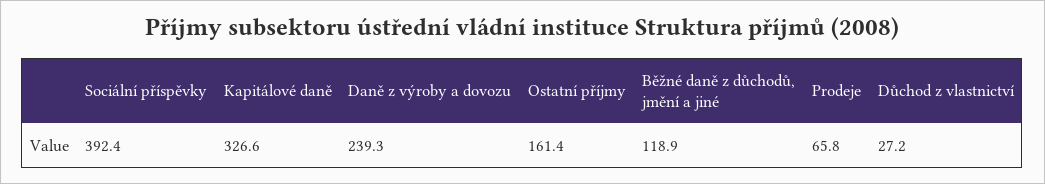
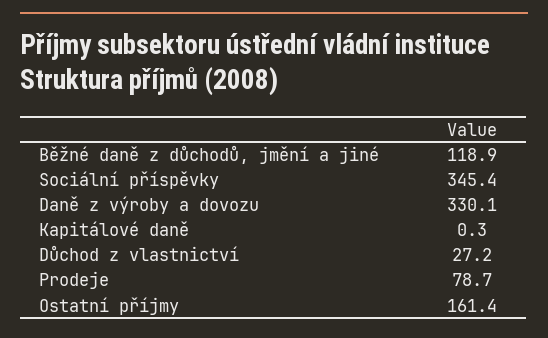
  {
-   "Sociální příspěvky": 392.4,
+   "Sociální příspěvky": 345.4,
-   "Kapitálové daně": 326.6,
+   "Kapitálové daně": 0.3,
-   "Daně z výroby a dovozu": 239.3,
+   "Daně z výroby a dovozu": 330.1,
    "Ostatní příjmy": 161.4,
    "Běžné daně z důchodů, jmění a jiné": 118.9,
-   "Prodeje": 65.8,
+   "Prodeje": 78.7,
    "Důchod z vlastnictví": 27.2
  }

